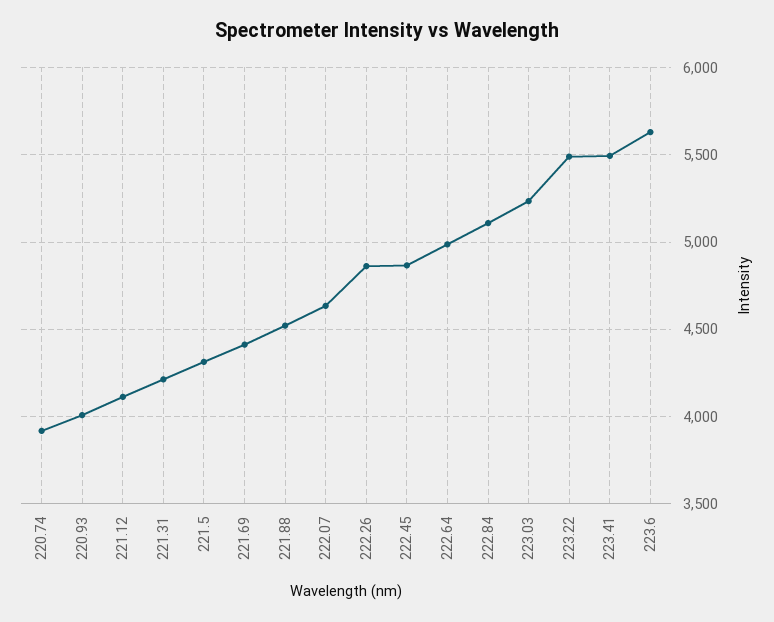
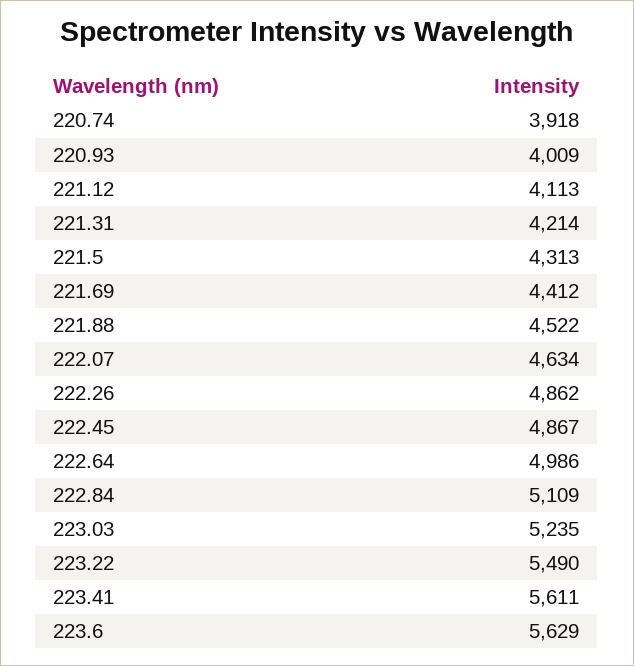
  {
    "220.74": 3918,
    "220.93": 4009,
    "221.12": 4113,
    "221.31": 4214,
    "221.5": 4313,
    "221.69": 4412,
    "221.88": 4522,
    "222.07": 4634,
    "222.26": 4862,
    "222.45": 4867,
    "222.64": 4986,
    "222.84": 5109,
    "223.03": 5235,
    "223.22": 5490,
-   "223.41": 5500,
+   "223.41": 5611,
    "223.6": 5629
  }

